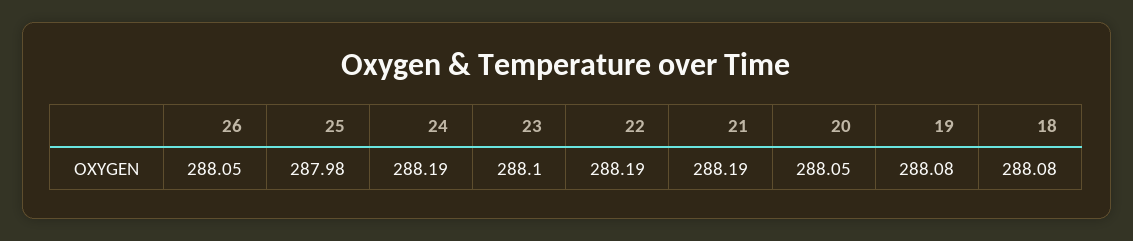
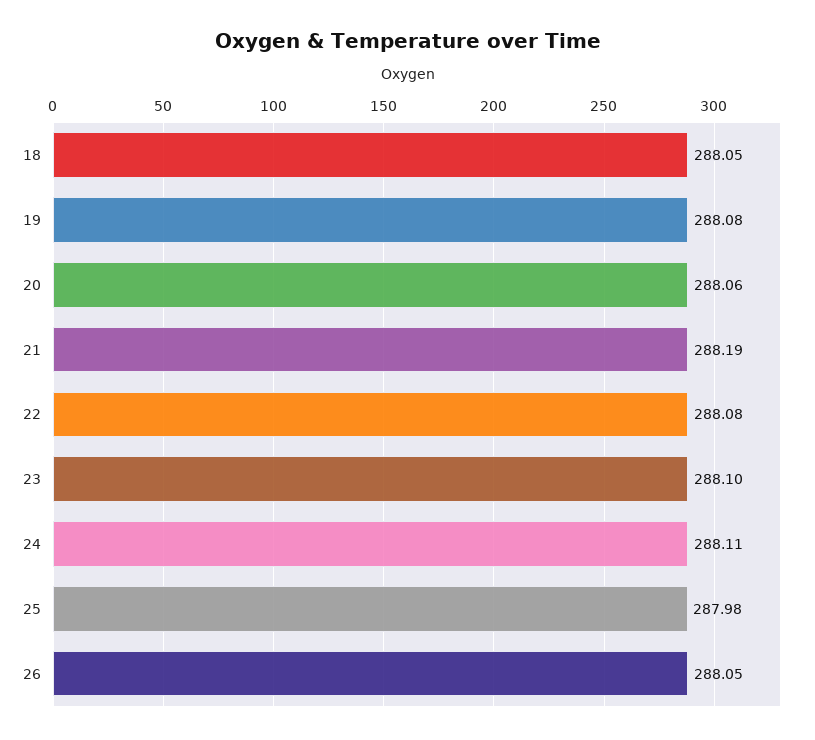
  {
    "26": 288.05,
    "25": 287.98,
-   "24": 288.19,
+   "24": 288.11,
    "23": 288.1,
-   "22": 288.19,
+   "22": 288.08,
    "21": 288.19,
-   "20": 288.05,
+   "20": 288.06,
    "19": 288.08,
-   "18": 288.08
+   "18": 288.05
  }

